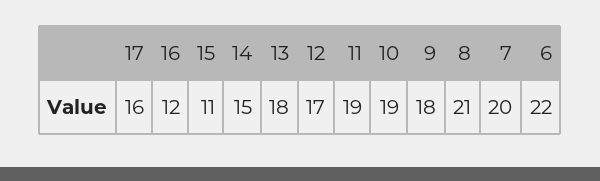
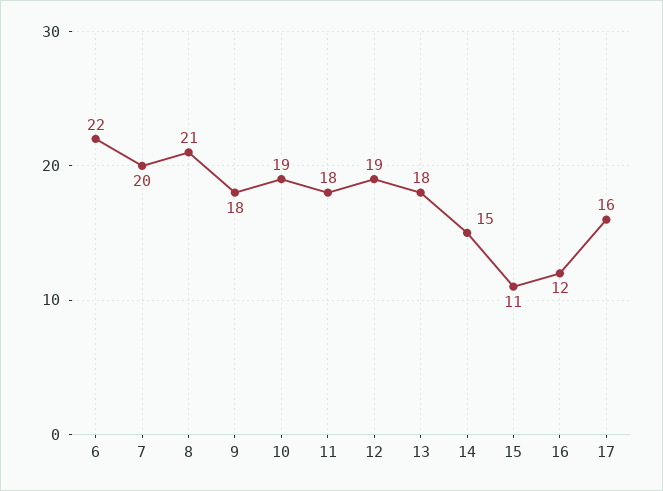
  {
    "17": 16,
    "16": 12,
    "15": 11,
    "14": 15,
    "13": 18,
-   "12": 17,
+   "12": 19,
-   "11": 19,
+   "11": 18,
    "10": 19,
    "9": 18,
    "8": 21,
    "7": 20,
    "6": 22
  }

